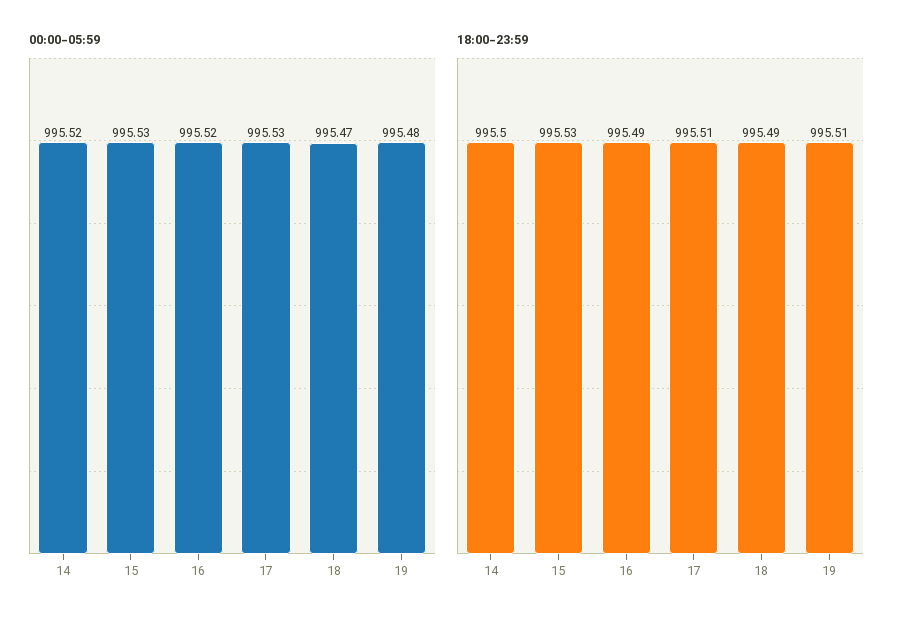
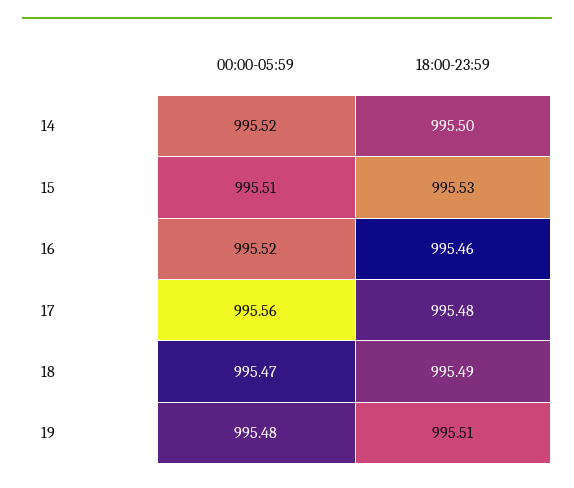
  {
    "00:00-05:59": {
      "14": 995.52,
-     "15": 995.53,
+     "15": 995.51,
      "16": 995.52,
-     "17": 995.53,
+     "17": 995.56,
      "18": 995.47,
      "19": 995.48
    },
    "18:00-23:59": {
      "14": 995.5,
      "15": 995.53,
-     "16": 995.49,
+     "16": 995.46,
-     "17": 995.51,
+     "17": 995.48,
      "18": 995.49,
      "19": 995.51
    }
  }

